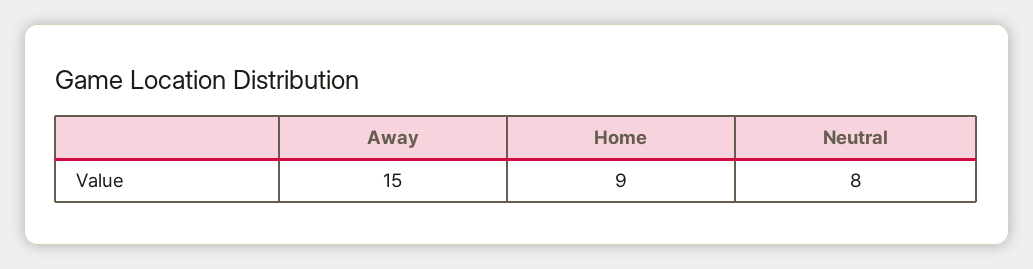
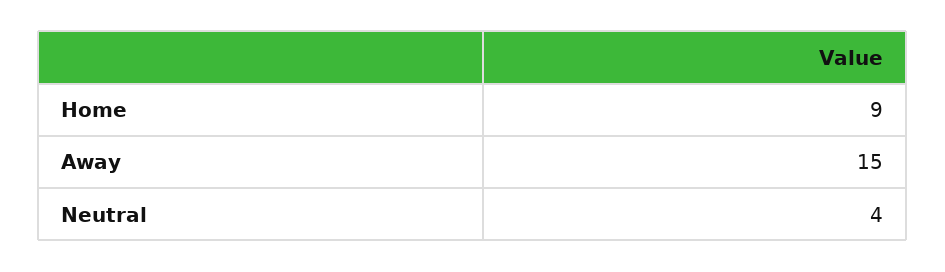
  {
    "Away": 15,
    "Home": 9,
-   "Neutral": 8
+   "Neutral": 4
  }

